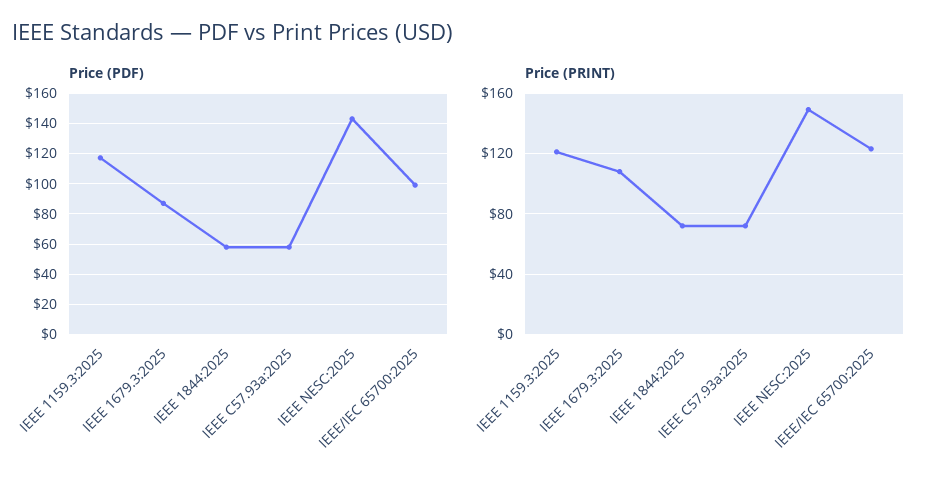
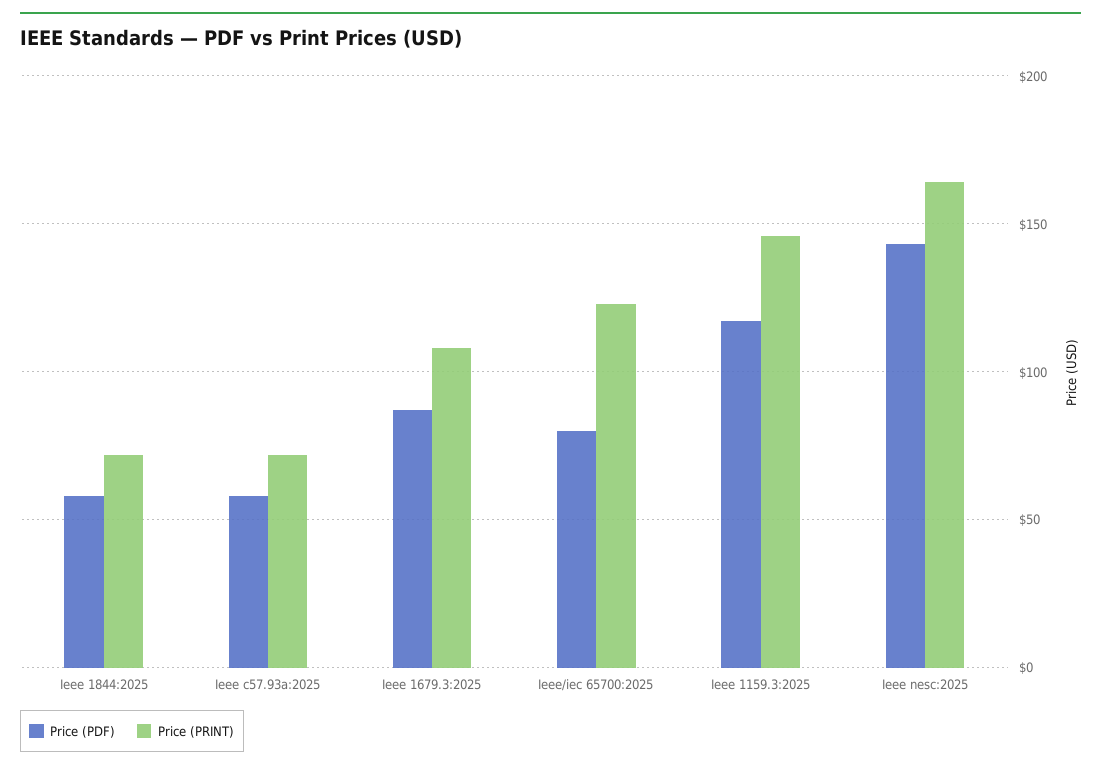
  {
    "Price (PDF)": {
      "IEEE 1159.3:2025": 115,
      "IEEE 1679.3:2025": 85,
      "IEEE 1844:2025": 60,
      "IEEE C57.93a:2025": 60,
      "IEEE NESC:2025": 145,
-     "IEEE/IEC 65700:2025": 100
+     "IEEE/IEC 65700:2025": 80
    },
    "Price (PRINT)": {
-     "IEEE 1159.3:2025": 120,
+     "IEEE 1159.3:2025": 145,
      "IEEE 1679.3:2025": 110,
      "IEEE 1844:2025": 70,
      "IEEE C57.93a:2025": 70,
-     "IEEE NESC:2025": 150,
+     "IEEE NESC:2025": 165,
      "IEEE/IEC 65700:2025": 125
    }
  }

